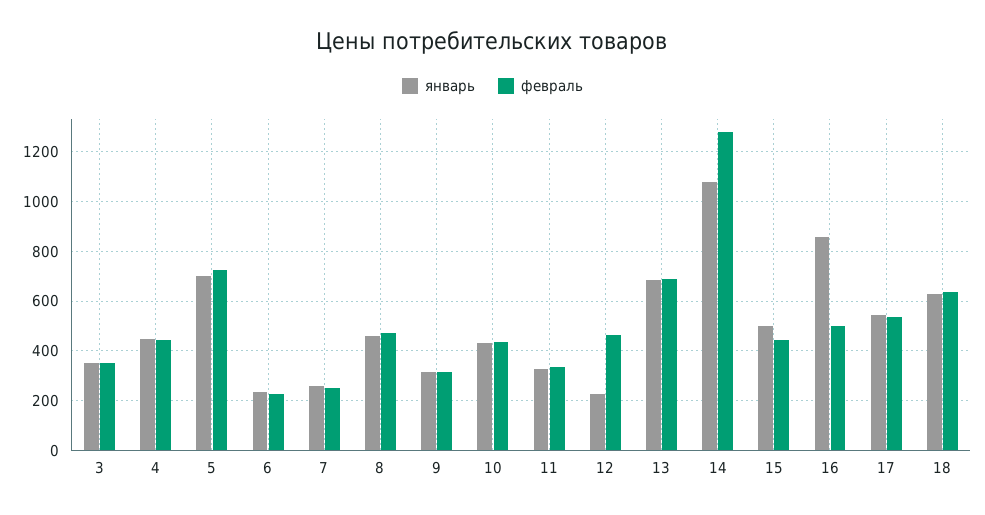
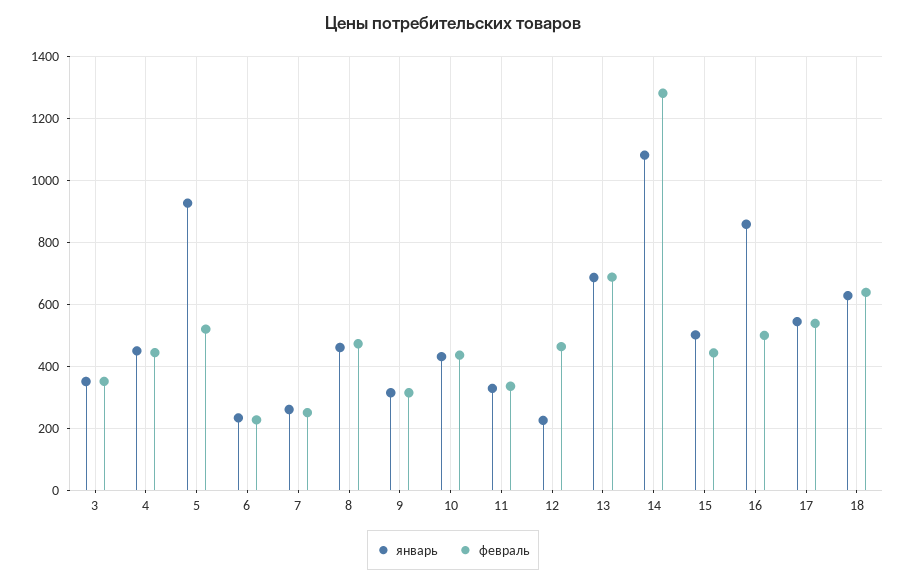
  {
    "январь": {
      "3": 360,
      "4": 440,
-     "5": 700,
+     "5": 920,
      "6": 240,
      "7": 260,
      "8": 460,
      "9": 320,
      "10": 440,
      "11": 320,
      "12": 220,
      "13": 680,
      "14": 1080,
      "15": 500,
      "16": 860,
      "17": 540,
      "18": 620
    },
    "февраль": {
      "3": 360,
      "4": 440,
-     "5": 725,
+     "5": 520,
      "6": 220,
      "7": 260,
      "8": 480,
      "9": 320,
      "10": 440,
      "11": 340,
      "12": 460,
      "13": 680,
      "14": 1280,
      "15": 440,
      "16": 500,
      "17": 540,
      "18": 640
    }
  }

